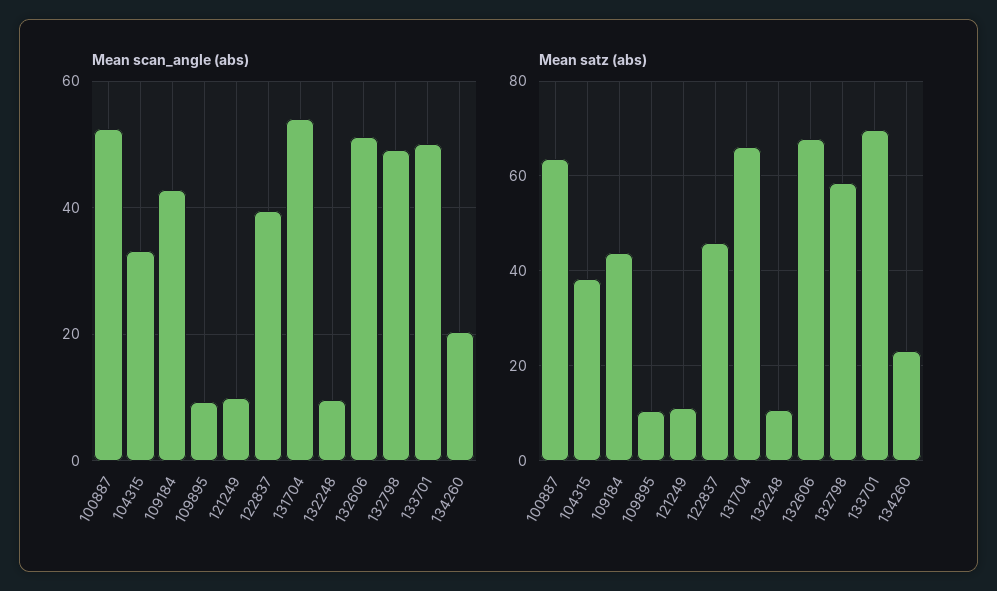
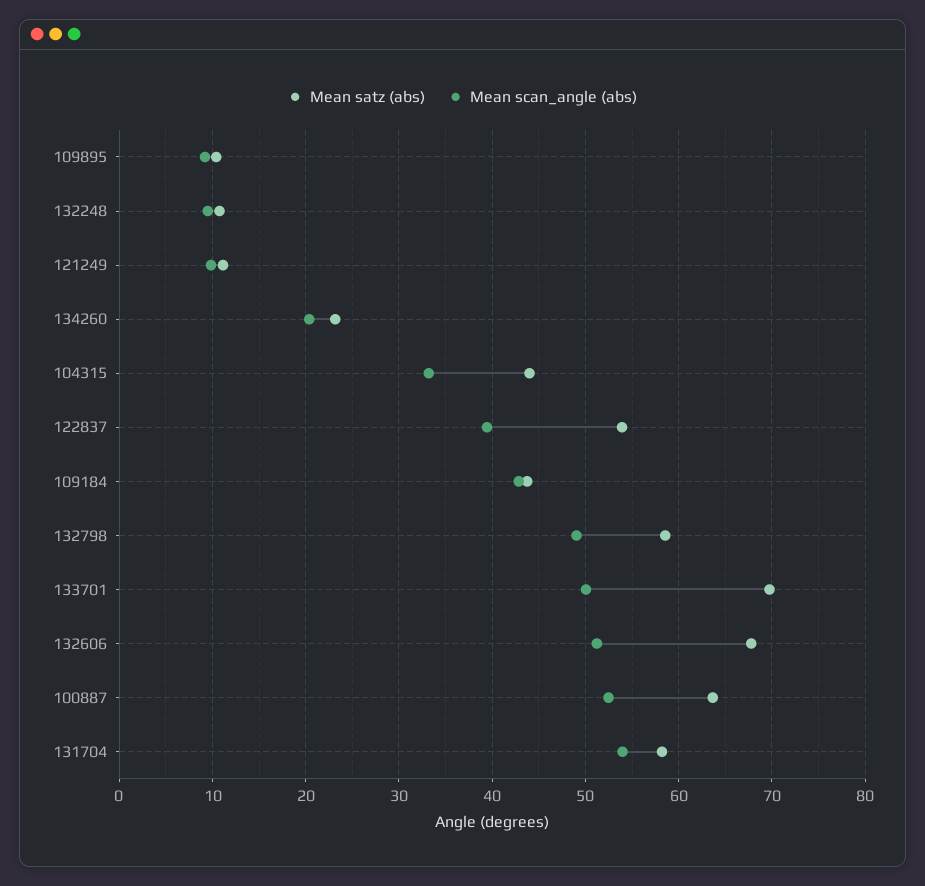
  {
    "Mean scan_angle (abs)": {
      "100887": 52,
      "104315": 33,
      "109184": 43,
      "109895": 9,
      "121249": 10,
      "122837": 39,
      "131704": 54,
      "132248": 10,
      "132606": 51,
      "132798": 49,
      "133701": 50,
      "134260": 20
    },
    "Mean satz (abs)": {
      "100887": 64,
-     "104315": 38,
+     "104315": 44,
      "109184": 44,
      "109895": 10,
      "121249": 11,
-     "122837": 46,
+     "122837": 54,
-     "131704": 66,
+     "131704": 58,
      "132248": 11,
      "132606": 68,
      "132798": 59,
      "133701": 70,
      "134260": 23
    }
  }

